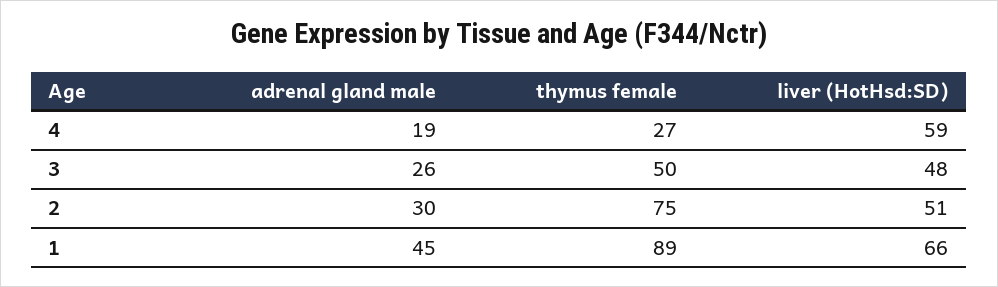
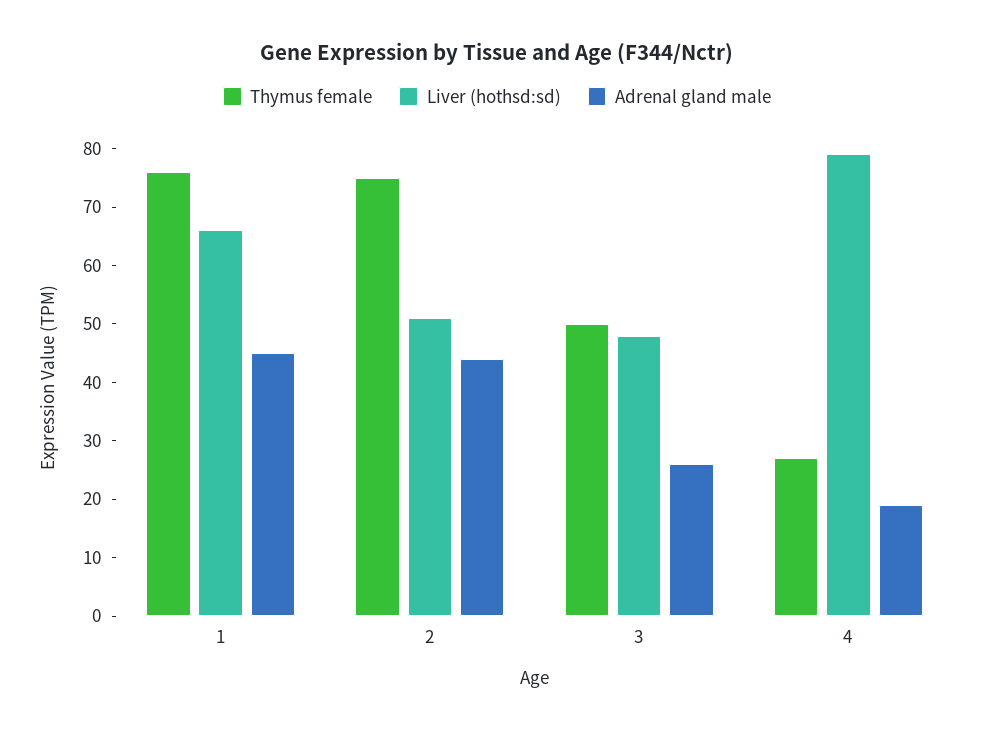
  {
    "adrenal gland male": {
      "4": 19,
      "3": 26,
-     "2": 30,
+     "2": 45,
      "1": 45
    },
    "thymus female": {
      "4": 27,
      "3": 50,
      "2": 75,
-     "1": 89
+     "1": 75
    },
    "liver (HotHsd:SD)": {
-     "4": 59,
+     "4": 80,
      "3": 48,
      "2": 51,
      "1": 66
    }
  }

